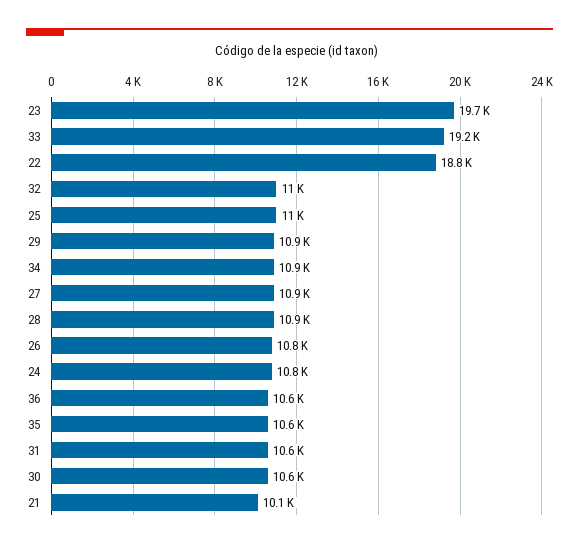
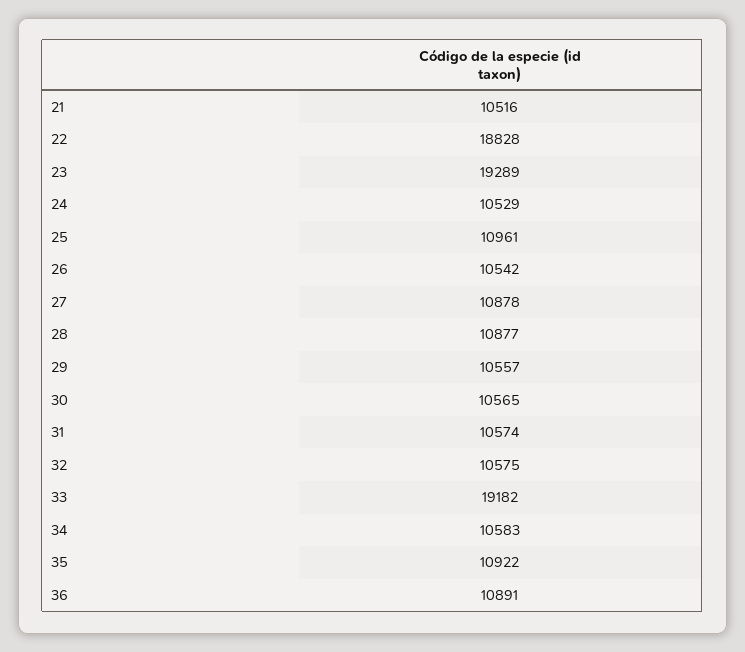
  {
-   "23": 19700,
+   "23": 19289,
    "33": 19182,
    "22": 18828,
-   "32": 11000,
+   "32": 10575,
    "25": 10961,
-   "29": 10900,
+   "29": 10557,
-   "34": 10900,
+   "34": 10583,
    "27": 10878,
    "28": 10877,
-   "26": 10800,
+   "26": 10542,
-   "24": 10800,
+   "24": 10529,
-   "36": 10600,
+   "36": 10891,
-   "35": 10600,
+   "35": 10922,
    "31": 10574,
    "30": 10565,
-   "21": 10100
+   "21": 10516
  }

